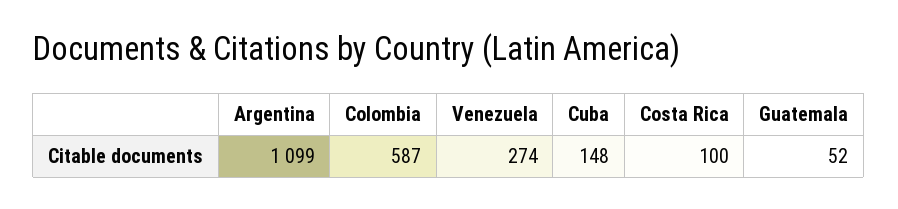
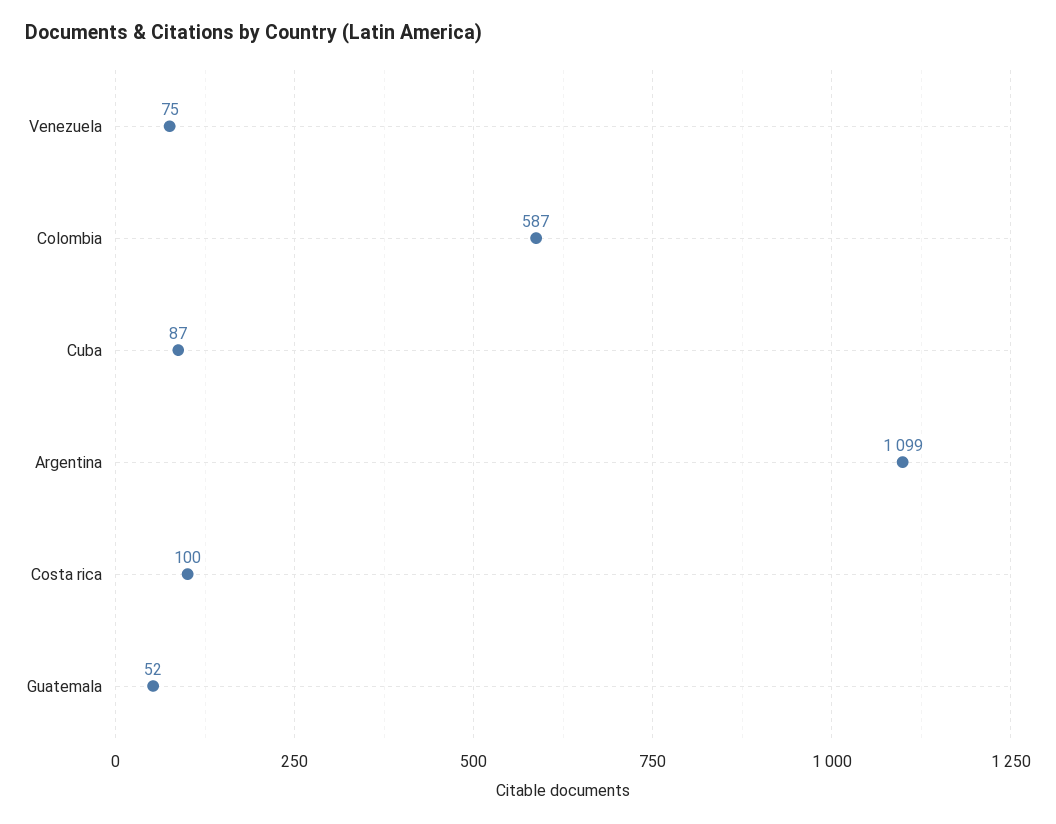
  {
    "Argentina": 1099,
    "Colombia": 587,
-   "Venezuela": 274,
+   "Venezuela": 75,
-   "Cuba": 148,
+   "Cuba": 87,
    "Costa Rica": 100,
    "Guatemala": 52
  }

